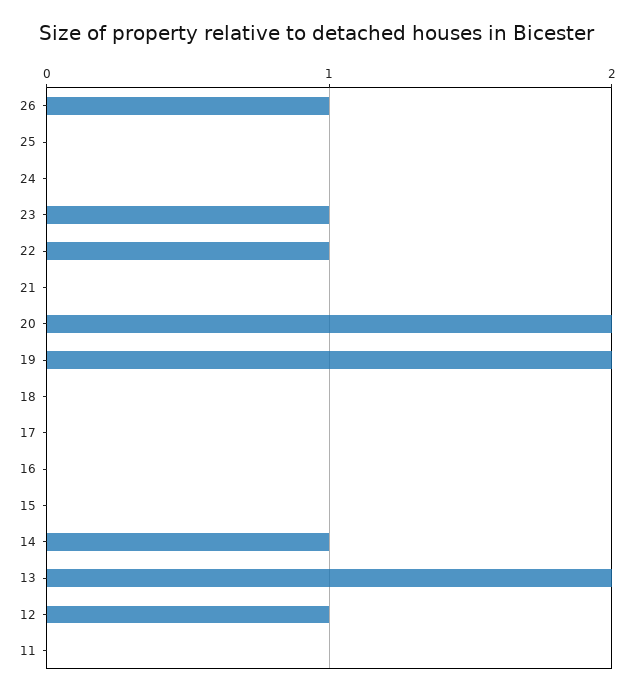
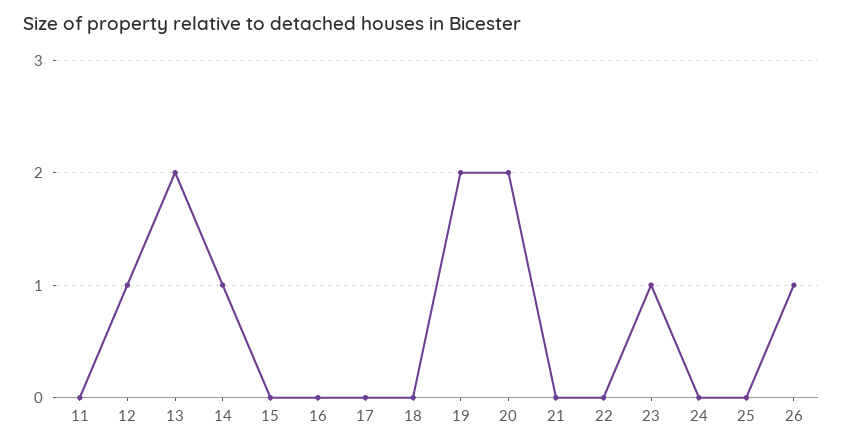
  {
    "26": 1,
    "25": 0,
    "24": 0,
    "23": 1,
-   "22": 1,
+   "22": 0,
    "21": 0,
    "20": 2,
    "19": 2,
    "18": 0,
    "17": 0,
    "16": 0,
    "15": 0,
    "14": 1,
    "13": 2,
    "12": 1,
    "11": 0
  }

